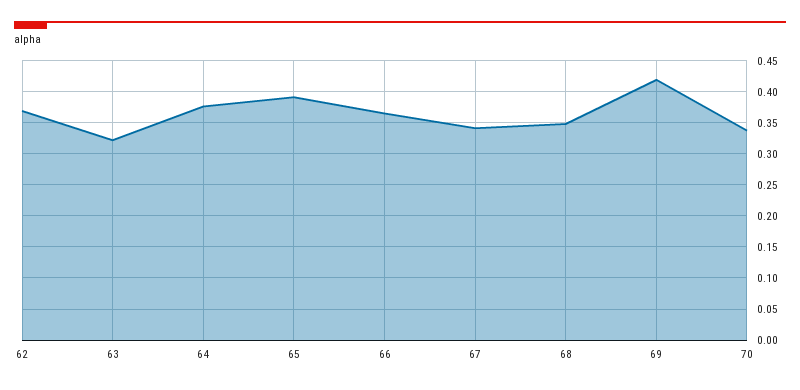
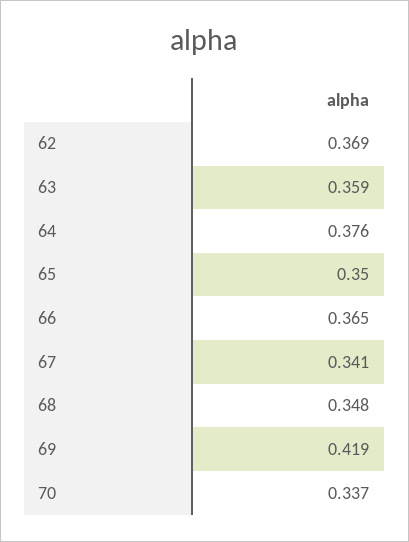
  {
    "62": 0.369,
-   "63": 0.32,
+   "63": 0.359,
    "64": 0.376,
-   "65": 0.39,
+   "65": 0.35,
    "66": 0.365,
    "67": 0.341,
    "68": 0.348,
    "69": 0.419,
    "70": 0.337
  }

